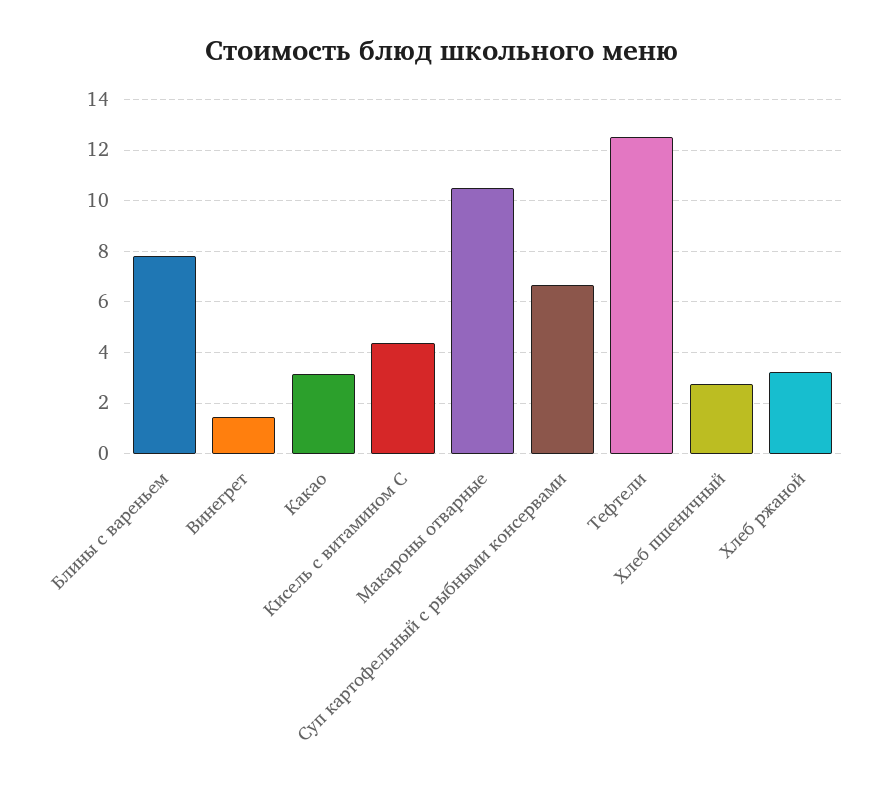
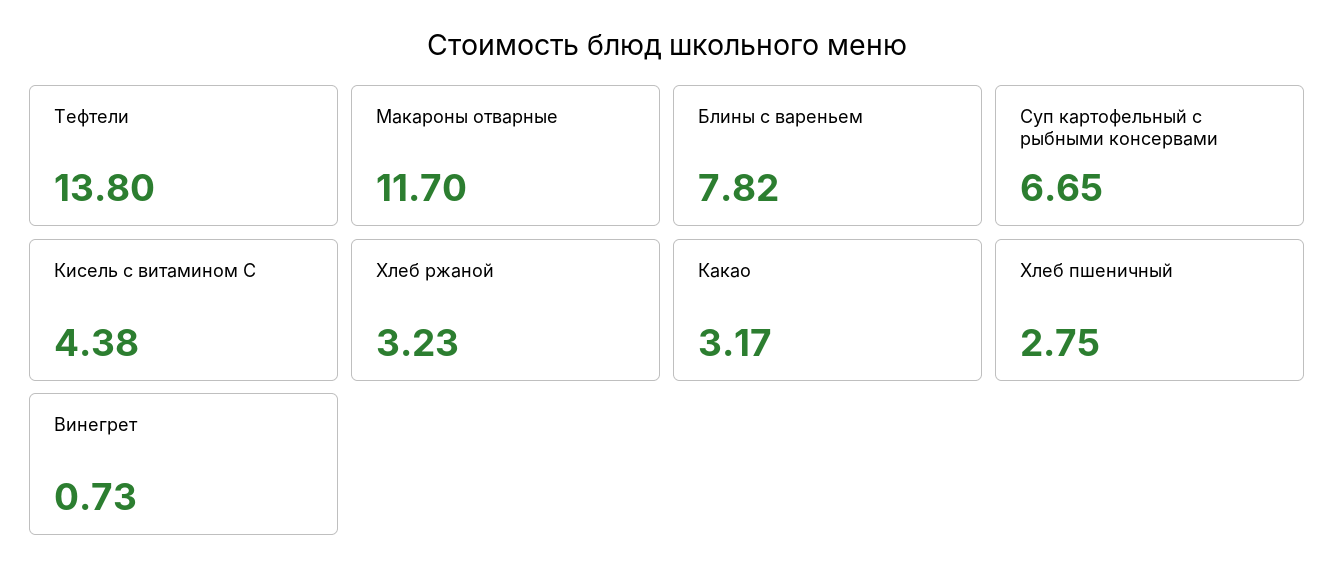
  {
    "Блины с вареньем": 7.82,
-   "Винегрет": 1.5,
+   "Винегрет": 0.73,
    "Какао": 3.17,
    "Кисель с витамином С": 4.38,
-   "Макароны отварные": 10.5,
+   "Макароны отварные": 11.7,
    "Суп картофельный с рыбными консервами": 6.65,
-   "Тефтели": 12.5,
+   "Тефтели": 13.8,
    "Хлеб пшеничный": 2.75,
    "Хлеб ржаной": 3.23
  }

